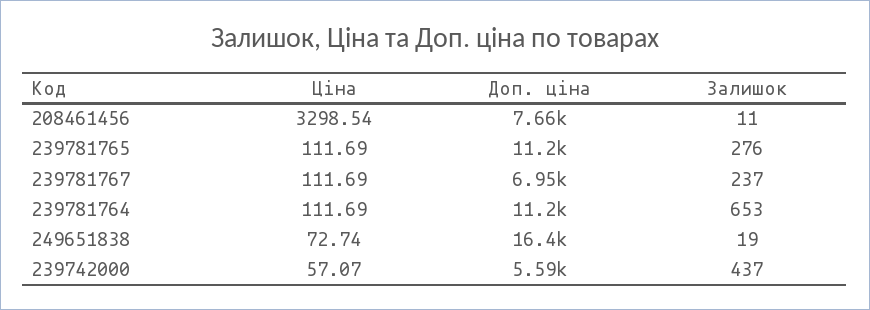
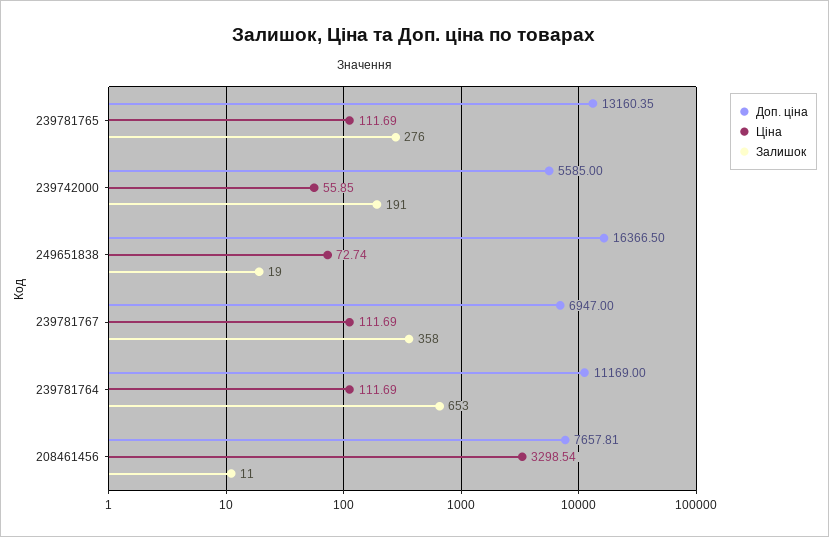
  {
    "Ціна": {
      "208461456": 3298.54,
      "239781765": 111.69,
      "239781767": 111.69,
      "239781764": 111.69,
      "249651838": 72.74,
-     "239742000": 57.07
+     "239742000": 55.85
    },
    "Доп. ціна": {
      "208461456": 7657.81,
-     "239781765": 11200,
+     "239781765": 13160.35,
      "239781767": 6947,
      "239781764": 11169,
      "249651838": 16366.5,
      "239742000": 5585
    },
    "Залишок": {
      "208461456": 11,
      "239781765": 276,
-     "239781767": 237,
+     "239781767": 358,
      "239781764": 653,
      "249651838": 19,
-     "239742000": 437
+     "239742000": 191
    }
  }

